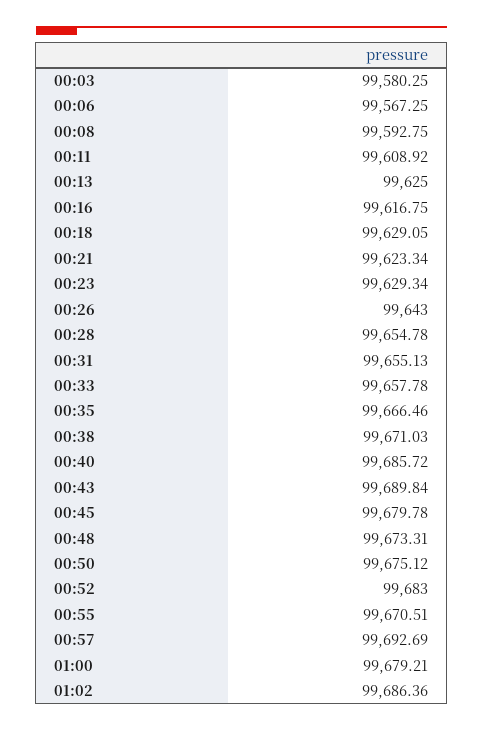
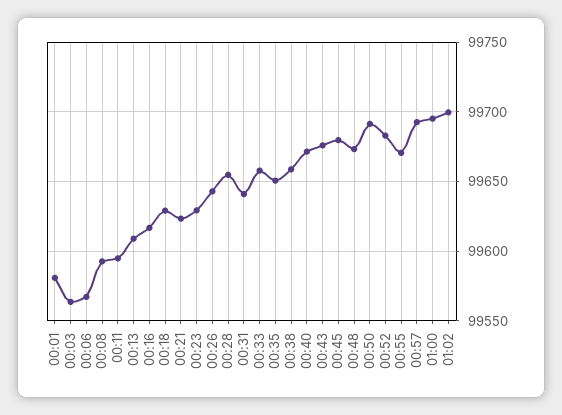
  {
-   "00:03": 99580.25,
+   "00:03": 99565,
    "00:06": 99567.25,
    "00:08": 99592.75,
-   "00:11": 99608.92,
+   "00:11": 99595,
-   "00:13": 99625,
+   "00:13": 99610,
    "00:16": 99616.75,
    "00:18": 99629.05,
    "00:21": 99623.34,
    "00:23": 99629.34,
    "00:26": 99643,
    "00:28": 99654.78,
-   "00:31": 99655.13,
+   "00:31": 99640,
    "00:33": 99657.78,
-   "00:35": 99666.46,
+   "00:35": 99650,
-   "00:38": 99671.03,
+   "00:38": 99660,
-   "00:40": 99685.72,
+   "00:40": 99670,
-   "00:43": 99689.84,
+   "00:43": 99675,
    "00:45": 99679.78,
    "00:48": 99673.31,
-   "00:50": 99675.12,
+   "00:50": 99690,
    "00:52": 99683,
    "00:55": 99670.51,
    "00:57": 99692.69,
-   "01:00": 99679.21,
+   "01:00": 99695,
-   "01:02": 99686.36
+   "01:02": 99700,
+   "00:01": 99580
  }

